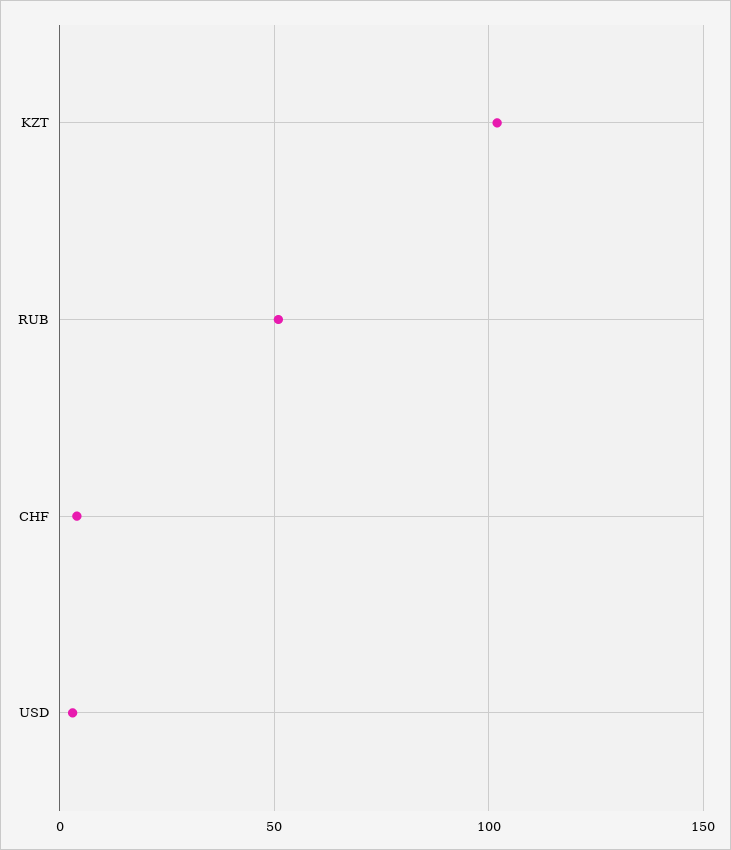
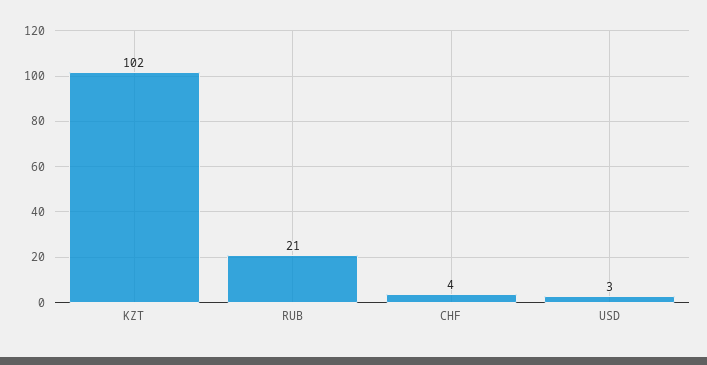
  {
    "KZT": 102,
-   "RUB": 50,
+   "RUB": 21,
    "CHF": 4,
    "USD": 3
  }

